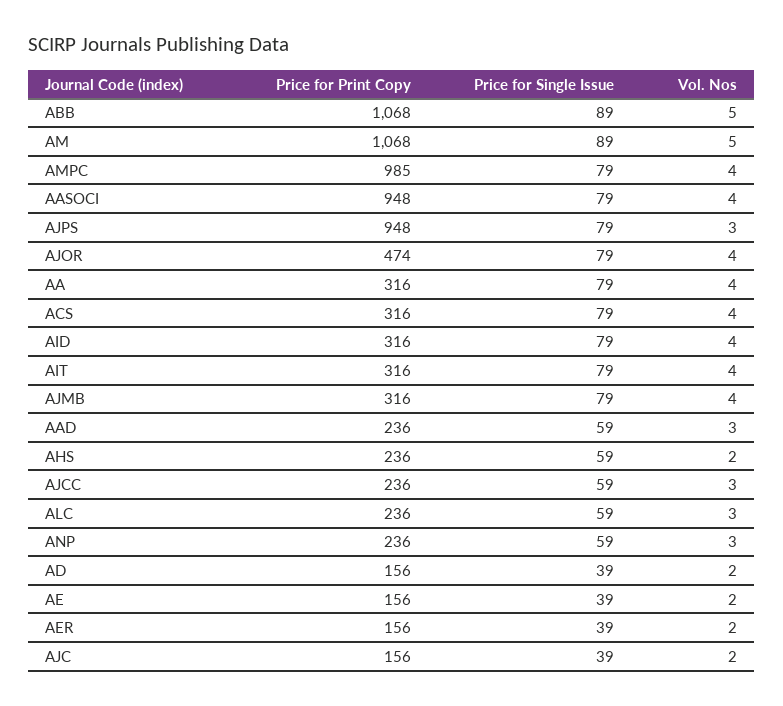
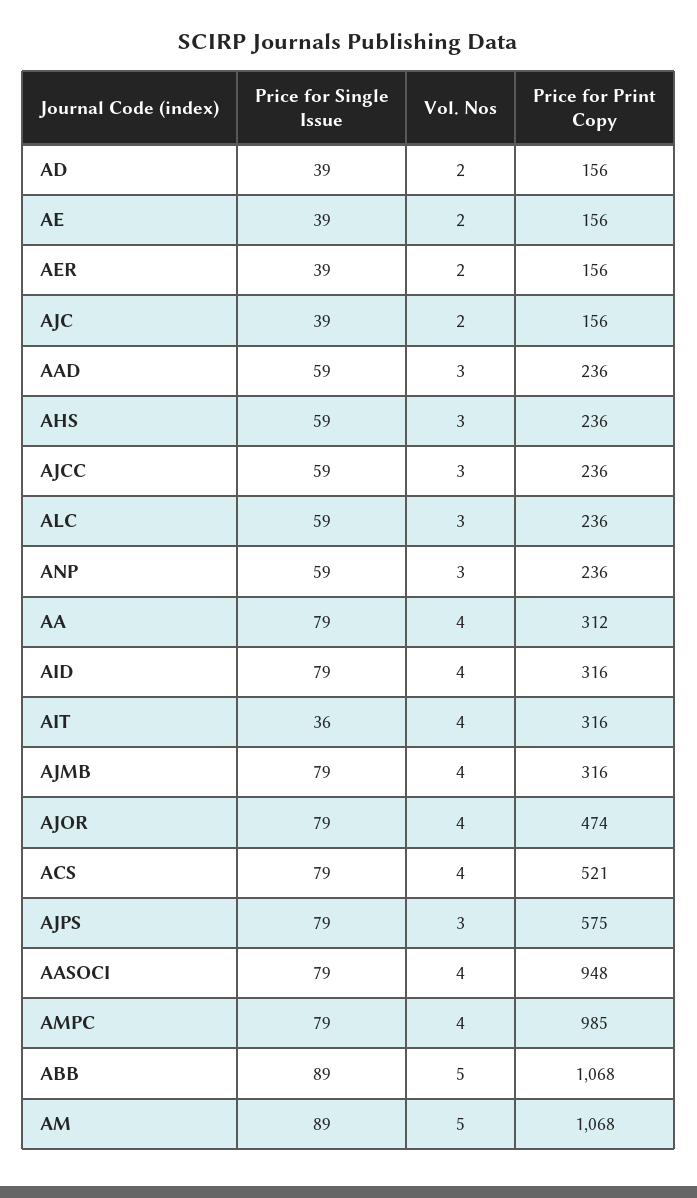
  {
    "Price for Print Copy": {
      "ABB": 1068,
      "AM": 1068,
      "AMPC": 985,
      "AASOCI": 948,
-     "AJPS": 948,
+     "AJPS": 575,
      "AJOR": 474,
-     "AA": 316,
+     "AA": 312,
-     "ACS": 316,
+     "ACS": 521,
      "AID": 316,
      "AIT": 316,
      "AJMB": 316,
      "AAD": 236,
      "AHS": 236,
      "AJCC": 236,
      "ALC": 236,
      "ANP": 236,
      "AD": 156,
      "AE": 156,
      "AER": 156,
      "AJC": 156
    },
    "Price for Single Issue": {
      "ABB": 89,
      "AM": 89,
      "AMPC": 79,
      "AASOCI": 79,
      "AJPS": 79,
      "AJOR": 79,
      "AA": 79,
      "ACS": 79,
      "AID": 79,
-     "AIT": 79,
+     "AIT": 36,
      "AJMB": 79,
      "AAD": 59,
      "AHS": 59,
      "AJCC": 59,
      "ALC": 59,
      "ANP": 59,
      "AD": 39,
      "AE": 39,
      "AER": 39,
      "AJC": 39
    },
    "Vol. Nos": {
      "ABB": 5,
      "AM": 5,
      "AMPC": 4,
      "AASOCI": 4,
      "AJPS": 3,
      "AJOR": 4,
      "AA": 4,
      "ACS": 4,
      "AID": 4,
      "AIT": 4,
      "AJMB": 4,
      "AAD": 3,
-     "AHS": 2,
+     "AHS": 3,
      "AJCC": 3,
      "ALC": 3,
      "ANP": 3,
      "AD": 2,
      "AE": 2,
      "AER": 2,
      "AJC": 2
    }
  }

